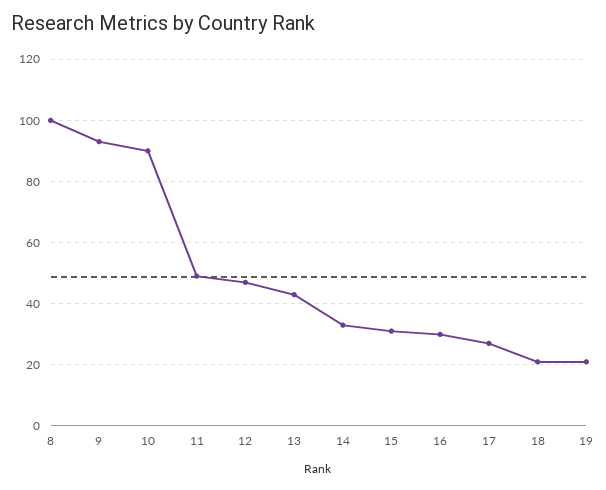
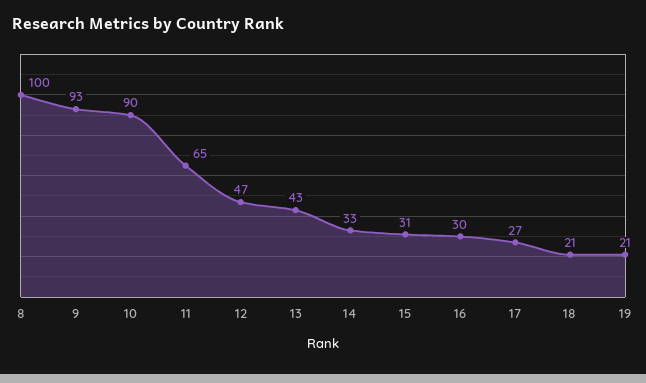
  {
    "8": 100,
    "9": 93,
    "10": 90,
-   "11": 50,
+   "11": 65,
    "12": 47,
    "13": 43,
    "14": 33,
    "15": 31,
    "16": 30,
    "17": 27,
    "18": 21,
    "19": 21
  }

